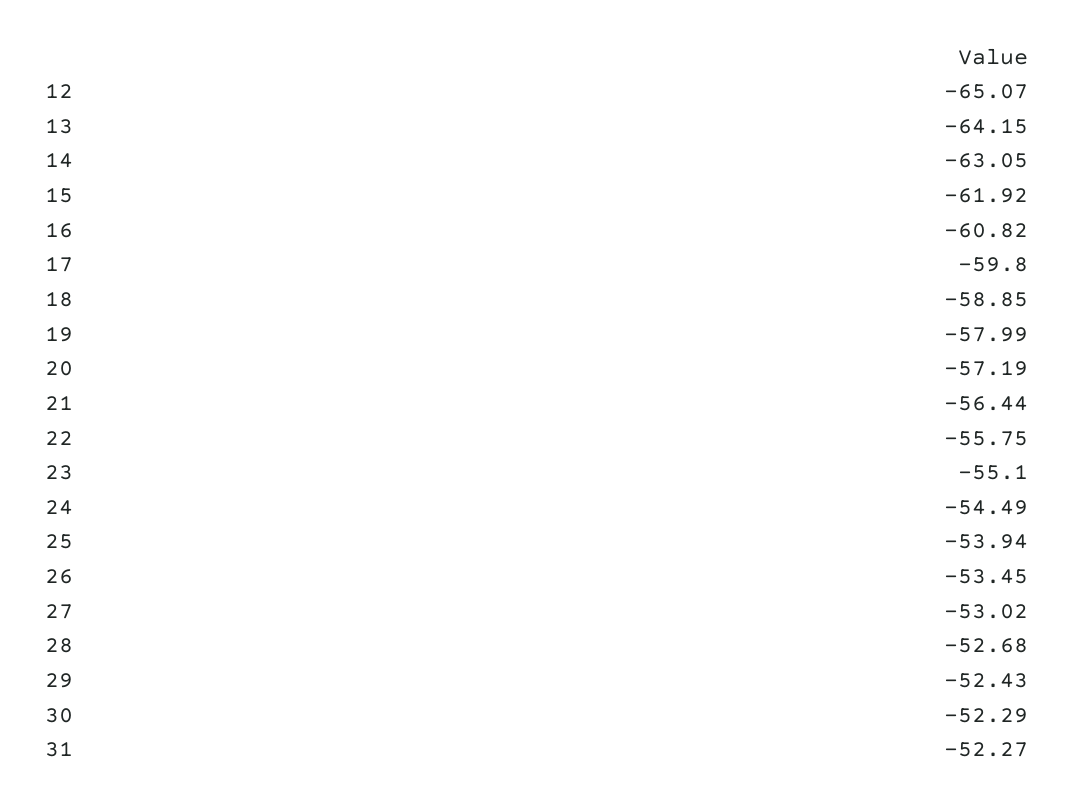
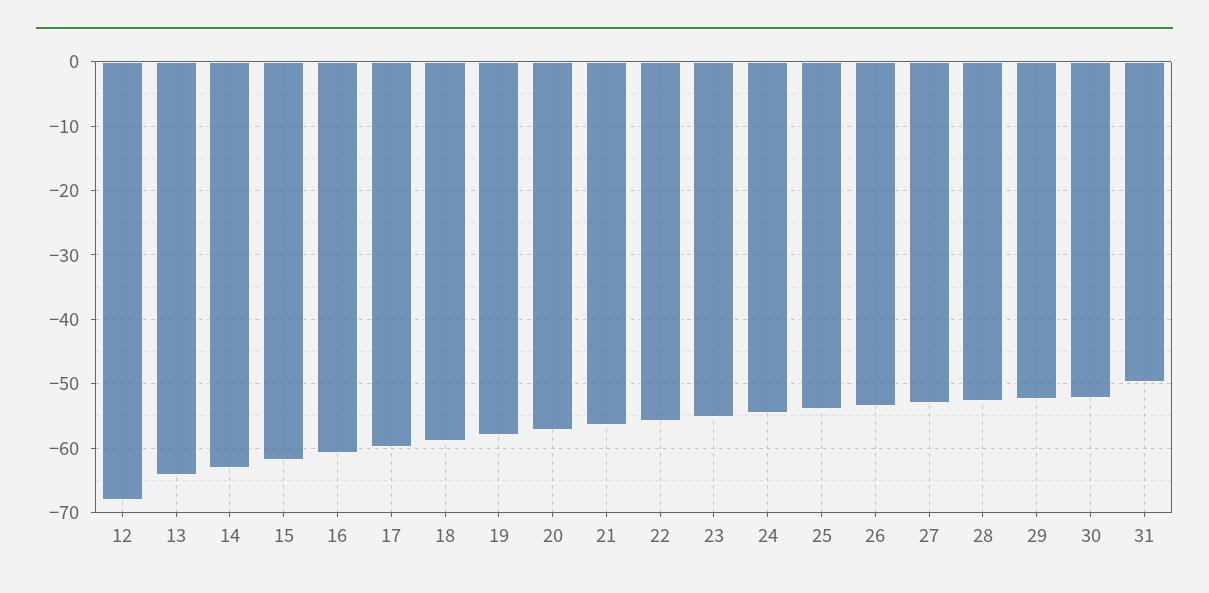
  {
-   "12": -65.07,
+   "12": -68,
    "13": -64.15,
    "14": -63.05,
    "15": -61.92,
    "16": -60.82,
    "17": -59.8,
    "18": -58.85,
    "19": -57.99,
    "20": -57.19,
    "21": -56.44,
    "22": -55.75,
    "23": -55.1,
    "24": -54.49,
    "25": -53.94,
    "26": -53.45,
    "27": -53.02,
    "28": -52.68,
    "29": -52.43,
    "30": -52.29,
-   "31": -52.27
+   "31": -50
  }

